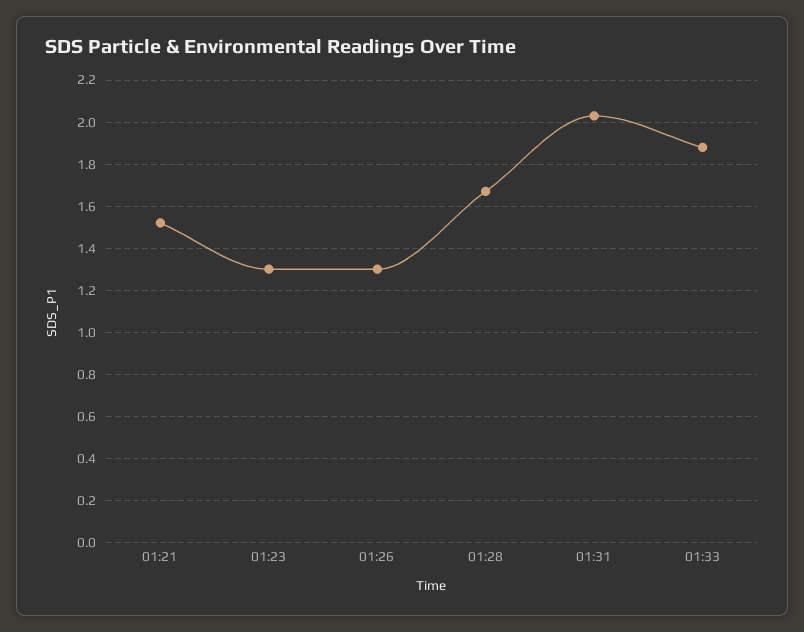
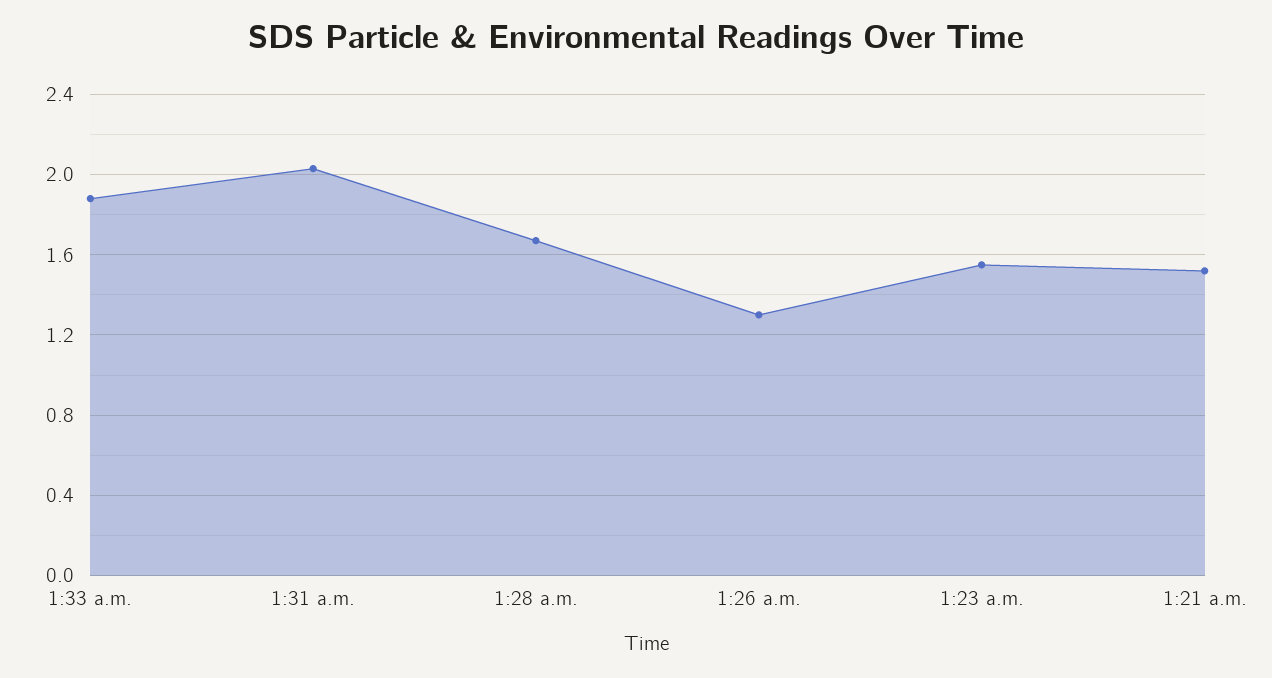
  {
    "01:21": 1.5,
-   "01:23": 1.3,
+   "01:23": 1.55,
    "01:26": 1.3,
    "01:28": 1.65,
    "01:31": 2.05,
    "01:33": 1.9
  }

